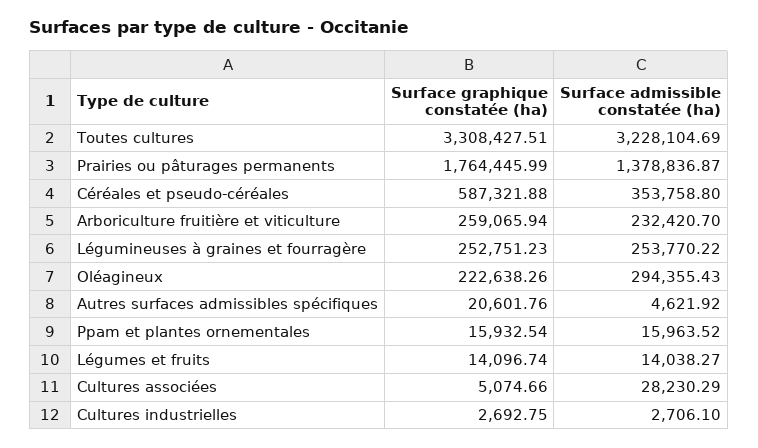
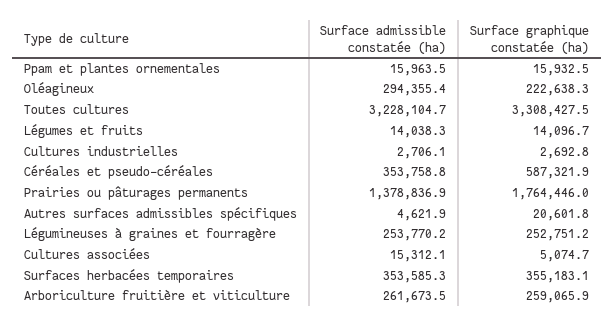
  {
    "Surface graphique constatée (ha)": {
      "Toutes cultures": 3308427.51,
      "Prairies ou pâturages permanents": 1764445.99,
      "Céréales et pseudo-céréales": 587321.88,
      "Arboriculture fruitière et viticulture": 259065.94,
      "Légumineuses à graines et fourragère": 252751.23,
      "Oléagineux": 222638.26,
      "Autres surfaces admissibles spécifiques": 20601.76,
      "Ppam et plantes ornementales": 15932.54,
      "Légumes et fruits": 14096.74,
      "Cultures associées": 5074.66,
-     "Cultures industrielles": 2692.75
+     "Cultures industrielles": 2692.75,
+     "Surfaces herbacées temporaires": 355183.1
    },
    "Surface admissible constatée (ha)": {
      "Toutes cultures": 3228104.69,
      "Prairies ou pâturages permanents": 1378836.87,
      "Céréales et pseudo-céréales": 353758.8,
-     "Arboriculture fruitière et viticulture": 232420.7,
+     "Arboriculture fruitière et viticulture": 261673.5,
      "Légumineuses à graines et fourragère": 253770.22,
      "Oléagineux": 294355.43,
      "Autres surfaces admissibles spécifiques": 4621.92,
      "Ppam et plantes ornementales": 15963.52,
      "Légumes et fruits": 14038.27,
-     "Cultures associées": 28230.29,
+     "Cultures associées": 15312.1,
-     "Cultures industrielles": 2706.1
+     "Cultures industrielles": 2706.1,
+     "Surfaces herbacées temporaires": 353585.3
    }
  }

